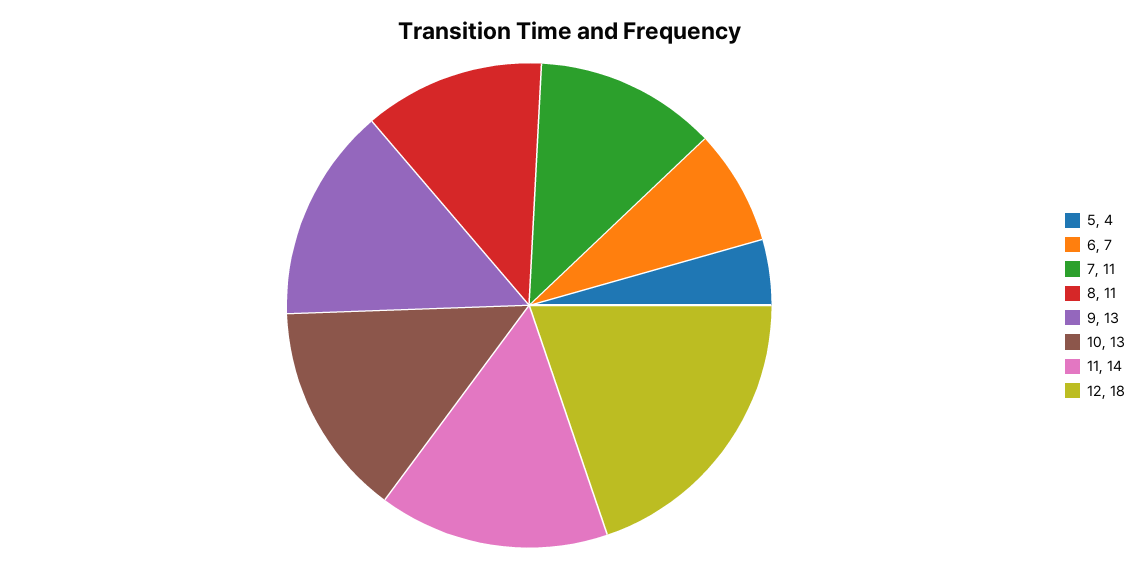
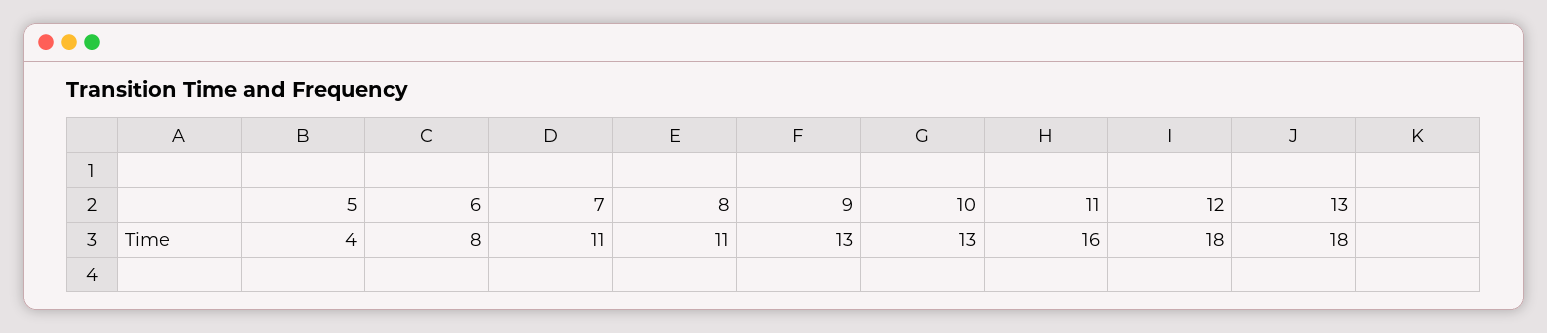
  {
    "5": 4,
-   "6": 7,
+   "6": 8,
    "7": 11,
    "8": 11,
    "9": 13,
    "10": 13,
-   "11": 14,
+   "11": 16,
-   "12": 18
+   "12": 18,
+   "13": 18
  }

